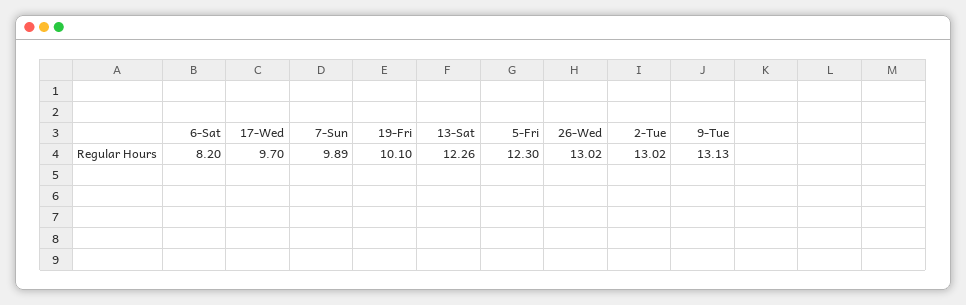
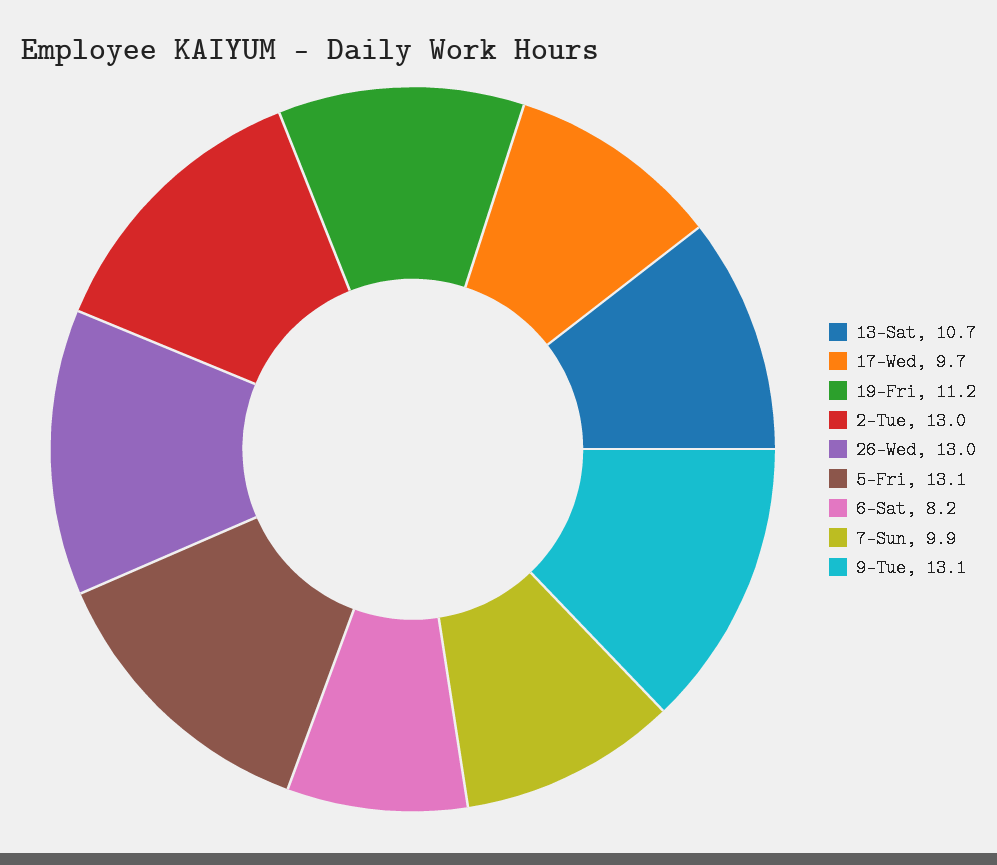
  {
    "6-Sat": 8.2,
    "17-Wed": 9.7,
    "7-Sun": 9.89,
-   "19-Fri": 10.1,
+   "19-Fri": 11.2,
-   "13-Sat": 12.26,
+   "13-Sat": 10.7,
-   "5-Fri": 12.3,
+   "5-Fri": 13.1,
    "26-Wed": 13.02,
    "2-Tue": 13.02,
    "9-Tue": 13.13
  }

